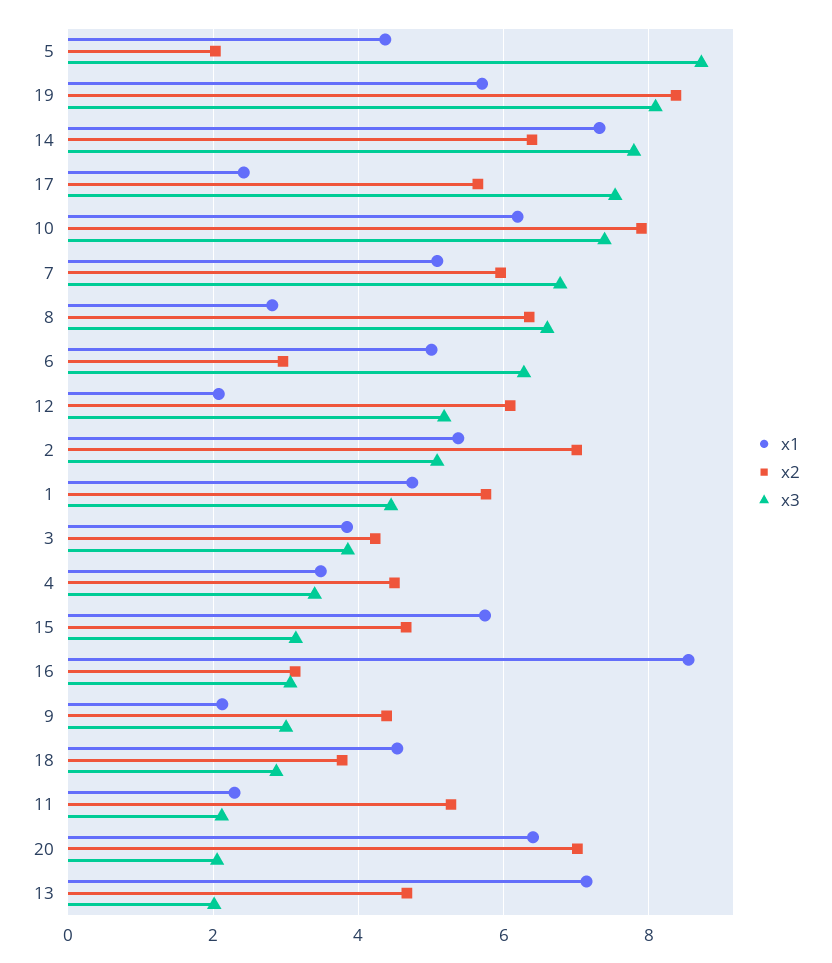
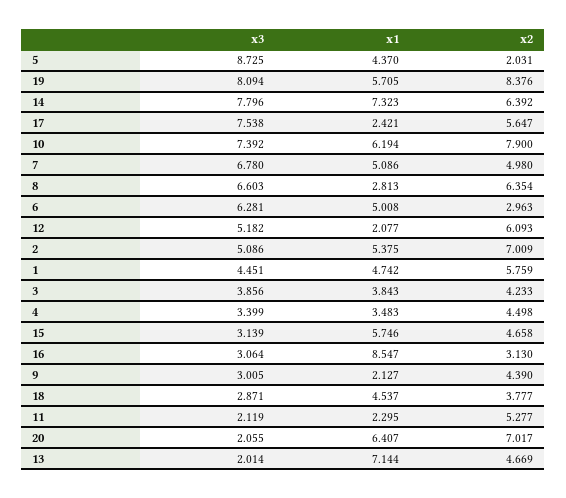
  {
    "x1": {
      "5": 4.37,
      "19": 5.705,
      "14": 7.323,
      "17": 2.421,
      "10": 6.194,
      "7": 5.086,
      "8": 2.813,
      "6": 5.008,
      "12": 2.077,
      "2": 5.375,
      "1": 4.742,
      "3": 3.843,
      "4": 3.483,
      "15": 5.746,
      "16": 8.547,
      "9": 2.127,
      "18": 4.537,
      "11": 2.295,
      "20": 6.407,
      "13": 7.144
    },
    "x2": {
      "5": 2.031,
      "19": 8.376,
      "14": 6.392,
      "17": 5.647,
      "10": 7.9,
-     "7": 6,
+     "7": 4.98,
      "8": 6.354,
      "6": 2.963,
      "12": 6.093,
      "2": 7.009,
      "1": 5.759,
      "3": 4.233,
      "4": 4.498,
      "15": 4.658,
      "16": 3.13,
      "9": 4.39,
      "18": 3.777,
      "11": 5.277,
      "20": 7.017,
      "13": 4.669
    },
    "x3": {
      "5": 8.725,
      "19": 8.094,
      "14": 7.796,
      "17": 7.538,
      "10": 7.392,
      "7": 6.78,
      "8": 6.603,
      "6": 6.281,
      "12": 5.182,
      "2": 5.086,
      "1": 4.451,
      "3": 3.856,
      "4": 3.399,
      "15": 3.139,
      "16": 3.064,
      "9": 3.005,
      "18": 2.871,
      "11": 2.119,
      "20": 2.055,
      "13": 2.014
    }
  }

